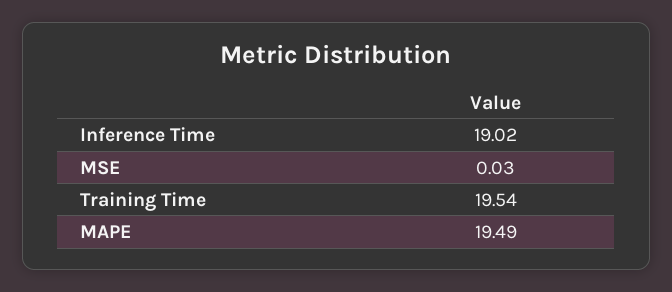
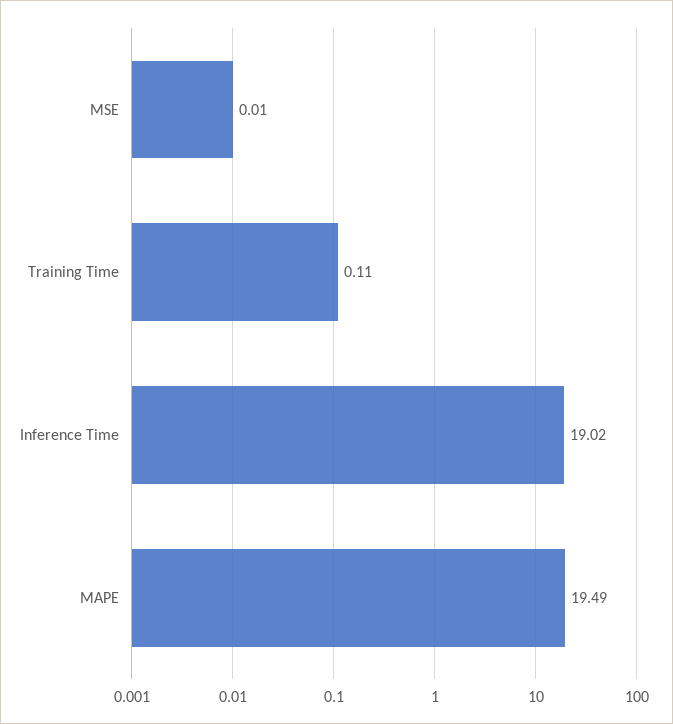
  {
    "Inference Time": 19.02,
-   "MSE": 0.03,
+   "MSE": 0.01,
-   "Training Time": 19.54,
+   "Training Time": 0.11,
    "MAPE": 19.49
  }

